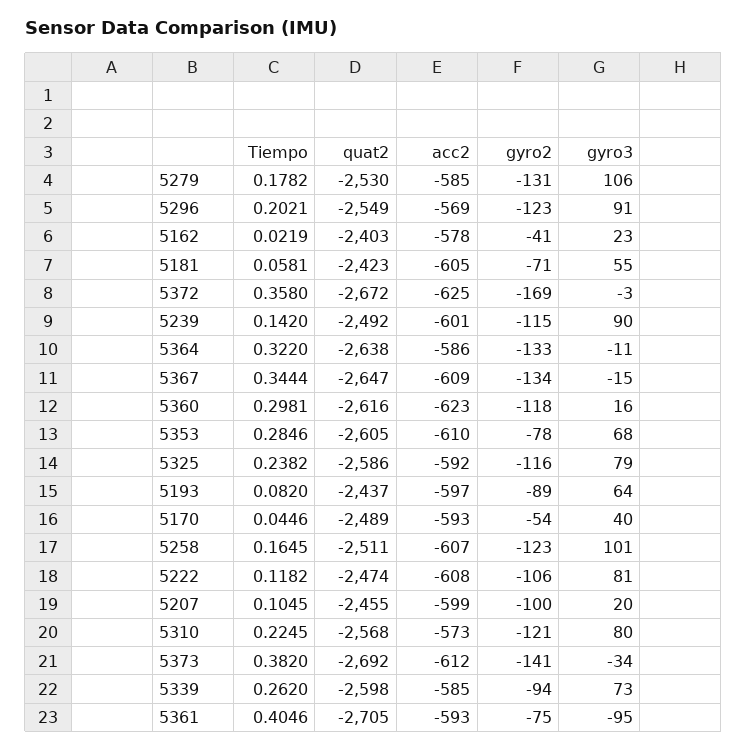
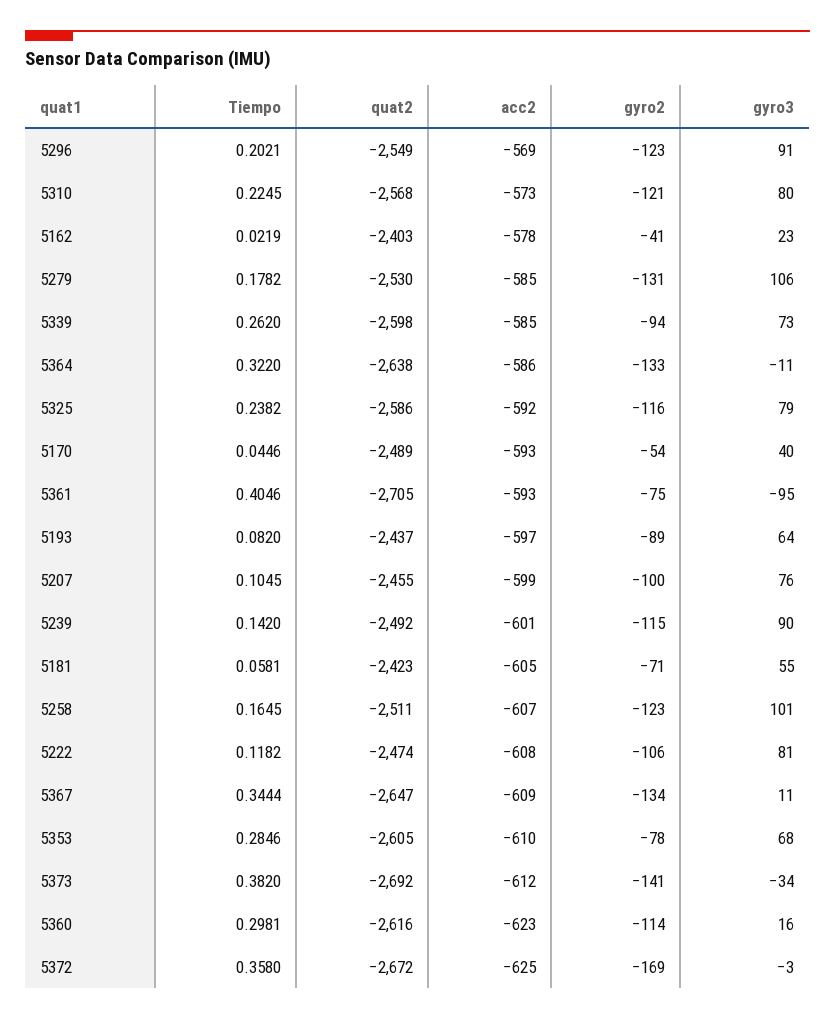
  {
    "Tiempo": {
      "5279": 0.1782,
      "5296": 0.2021,
      "5162": 0.0219,
      "5181": 0.0581,
      "5372": 0.358,
      "5239": 0.142,
      "5364": 0.322,
      "5367": 0.3444,
      "5360": 0.2981,
      "5353": 0.2846,
      "5325": 0.2382,
      "5193": 0.082,
      "5170": 0.0446,
      "5258": 0.1645,
      "5222": 0.1182,
      "5207": 0.1045,
      "5310": 0.2245,
      "5373": 0.382,
      "5339": 0.262,
      "5361": 0.4046
    },
    "quat2": {
      "5279": -2530,
      "5296": -2549,
      "5162": -2403,
      "5181": -2423,
      "5372": -2672,
      "5239": -2492,
      "5364": -2638,
      "5367": -2647,
      "5360": -2616,
      "5353": -2605,
      "5325": -2586,
      "5193": -2437,
      "5170": -2489,
      "5258": -2511,
      "5222": -2474,
      "5207": -2455,
      "5310": -2568,
      "5373": -2692,
      "5339": -2598,
      "5361": -2705
    },
    "acc2": {
      "5279": -585,
      "5296": -569,
      "5162": -578,
      "5181": -605,
      "5372": -625,
      "5239": -601,
      "5364": -586,
      "5367": -609,
      "5360": -623,
      "5353": -610,
      "5325": -592,
      "5193": -597,
      "5170": -593,
      "5258": -607,
      "5222": -608,
      "5207": -599,
      "5310": -573,
      "5373": -612,
      "5339": -585,
      "5361": -593
    },
    "gyro2": {
      "5279": -131,
      "5296": -123,
      "5162": -41,
      "5181": -71,
      "5372": -169,
      "5239": -115,
      "5364": -133,
      "5367": -134,
-     "5360": -118,
+     "5360": -114,
      "5353": -78,
      "5325": -116,
      "5193": -89,
      "5170": -54,
      "5258": -123,
      "5222": -106,
      "5207": -100,
      "5310": -121,
      "5373": -141,
      "5339": -94,
      "5361": -75
    },
    "gyro3": {
      "5279": 106,
      "5296": 91,
      "5162": 23,
      "5181": 55,
      "5372": -3,
      "5239": 90,
      "5364": -11,
-     "5367": -15,
+     "5367": 11,
      "5360": 16,
      "5353": 68,
      "5325": 79,
      "5193": 64,
      "5170": 40,
      "5258": 101,
      "5222": 81,
-     "5207": 20,
+     "5207": 76,
      "5310": 80,
      "5373": -34,
      "5339": 73,
      "5361": -95
    }
  }

